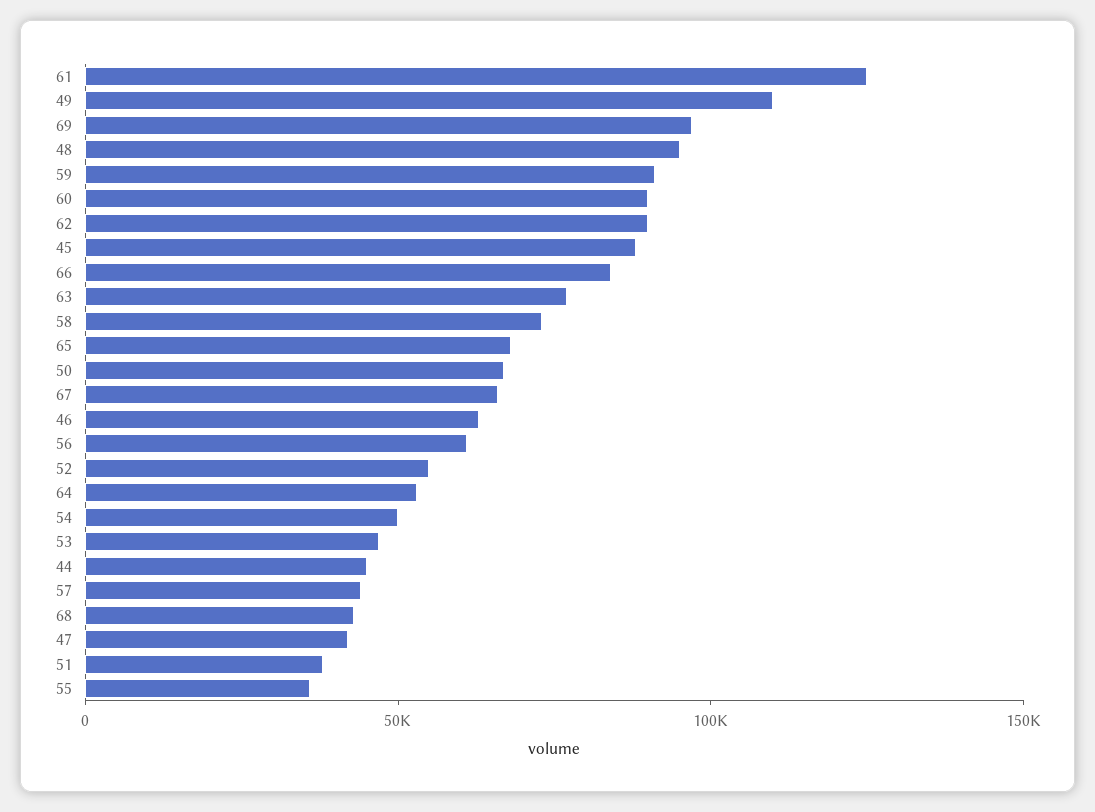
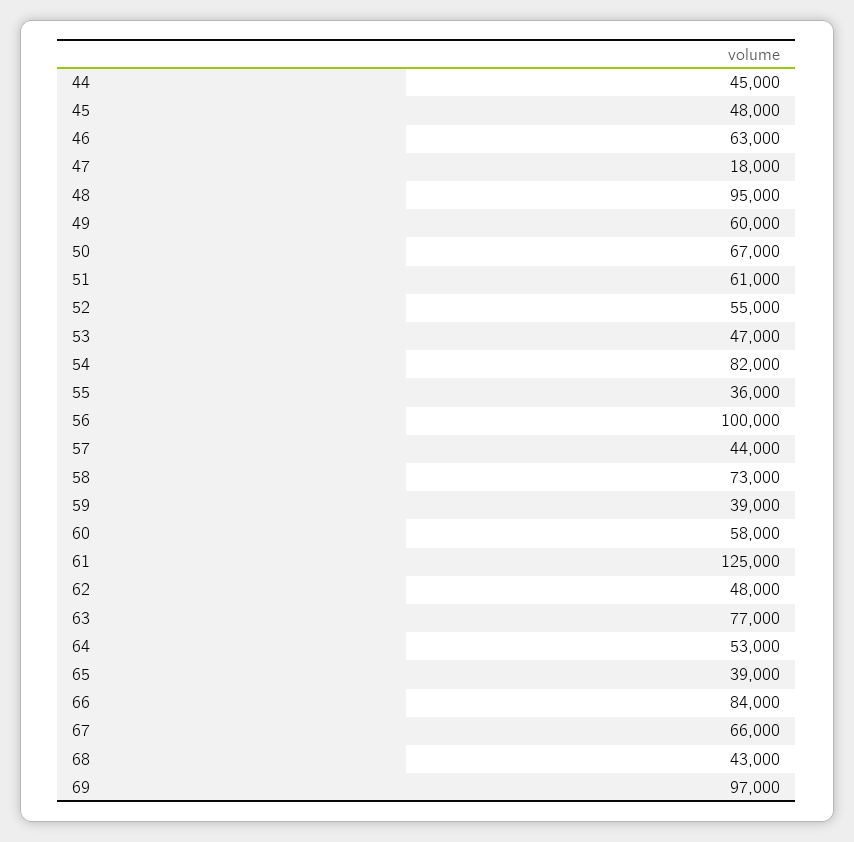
  {
    "61": 125000,
-   "49": 110000,
+   "49": 60000,
    "69": 97000,
    "48": 95000,
-   "59": 90000,
+   "59": 39000,
-   "60": 90000,
+   "60": 58000,
-   "62": 90000,
+   "62": 48000,
-   "45": 90000,
+   "45": 48000,
    "66": 84000,
    "63": 77000,
    "58": 73000,
-   "65": 70000,
+   "65": 39000,
    "50": 67000,
    "67": 66000,
    "46": 63000,
-   "56": 60000,
+   "56": 100000,
    "52": 55000,
    "64": 53000,
-   "54": 50000,
+   "54": 82000,
    "53": 47000,
    "44": 45000,
    "57": 44000,
    "68": 43000,
-   "47": 40000,
+   "47": 18000,
-   "51": 40000,
+   "51": 61000,
    "55": 36000
  }

